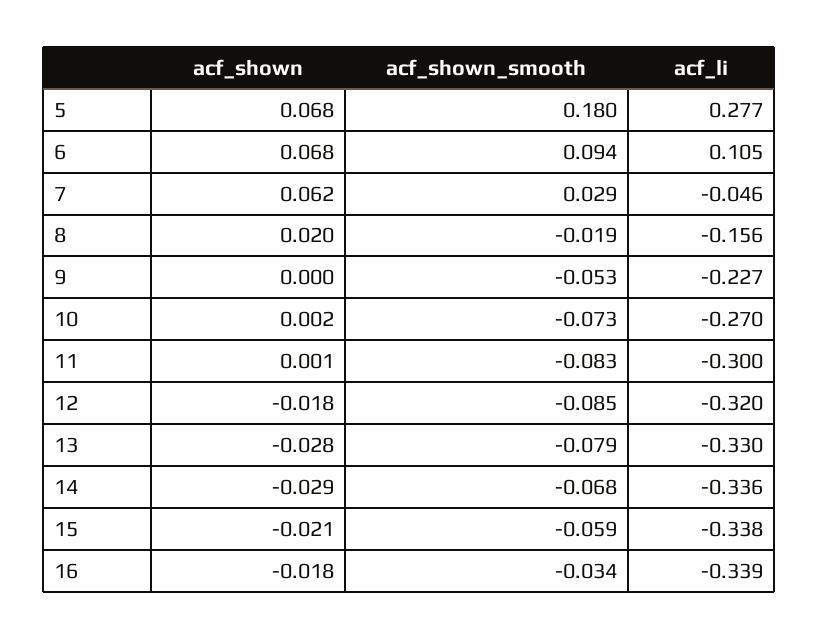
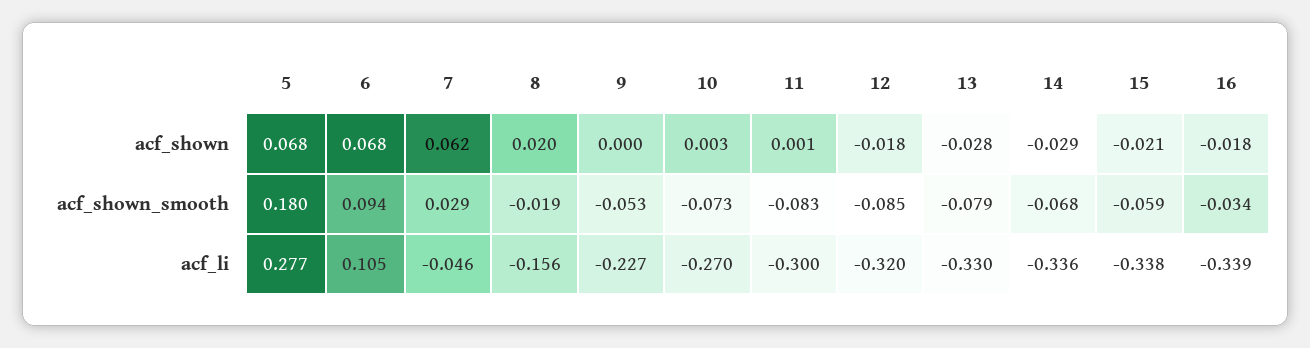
  {
    "acf_shown": {
      "5": 0.068,
      "6": 0.068,
      "7": 0.062,
      "8": 0.02,
      "9": 0,
-     "10": 0.002,
+     "10": 0.003,
      "11": 0.001,
      "12": -0.018,
      "13": -0.028,
      "14": -0.029,
      "15": -0.021,
      "16": -0.018
    },
    "acf_shown_smooth": {
      "5": 0.18,
      "6": 0.094,
      "7": 0.029,
      "8": -0.019,
      "9": -0.053,
      "10": -0.073,
      "11": -0.083,
      "12": -0.085,
      "13": -0.079,
      "14": -0.068,
      "15": -0.059,
      "16": -0.034
    },
    "acf_li": {
      "5": 0.277,
      "6": 0.105,
      "7": -0.046,
      "8": -0.156,
      "9": -0.227,
      "10": -0.27,
      "11": -0.3,
      "12": -0.32,
      "13": -0.33,
      "14": -0.336,
      "15": -0.338,
      "16": -0.339
    }
  }

